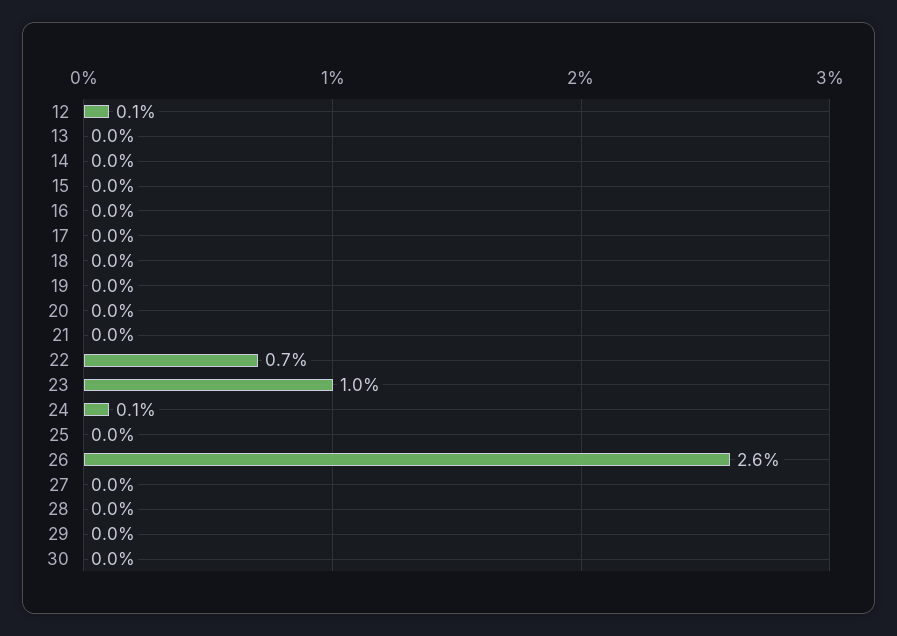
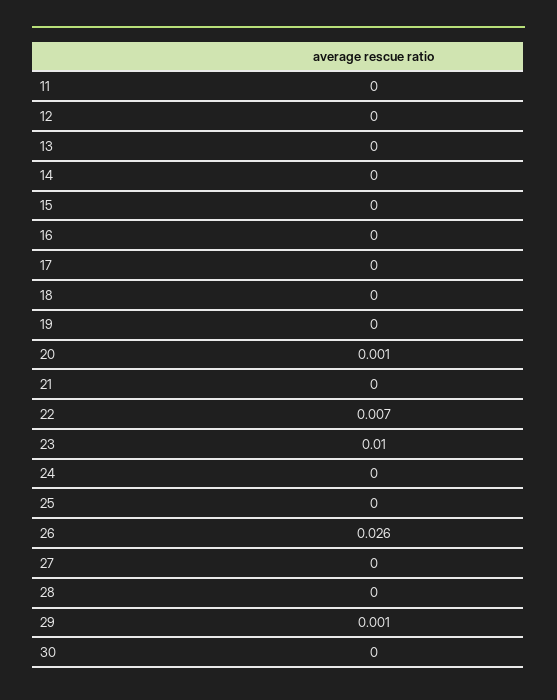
  {
-   "12": 0.001,
+   "12": 0,
    "13": 0,
    "14": 0,
    "15": 0,
    "16": 0,
    "17": 0,
    "18": 0,
    "19": 0,
-   "20": 0,
+   "20": 0.001,
    "21": 0,
    "22": 0.007,
    "23": 0.01,
-   "24": 0.001,
+   "24": 0,
    "25": 0,
    "26": 0.026,
    "27": 0,
    "28": 0,
-   "29": 0,
+   "29": 0.001,
-   "30": 0
+   "30": 0,
+   "11": 0
  }

